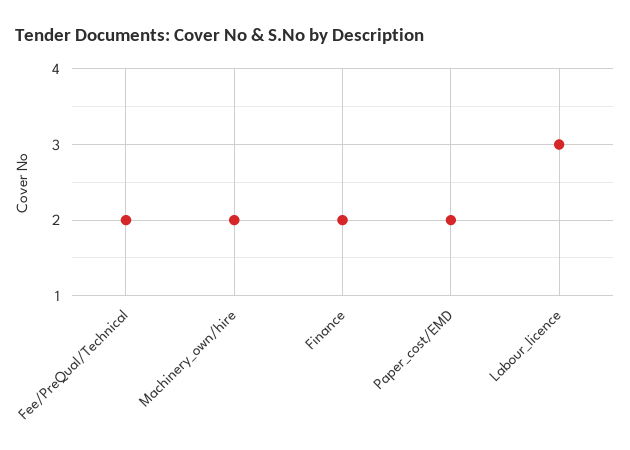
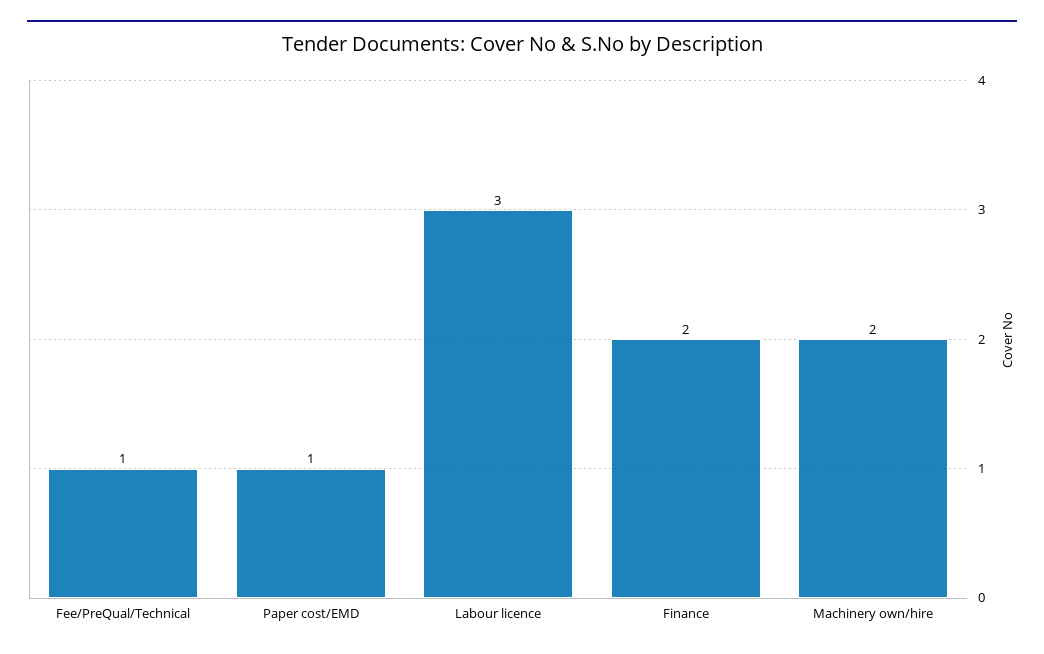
  {
-   "Fee/PreQual/Technical": 2,
+   "Fee/PreQual/Technical": 1,
    "Machinery_own/hire": 2,
    "Finance": 2,
-   "Paper_cost/EMD": 2,
+   "Paper_cost/EMD": 1,
    "Labour_licence": 3
  }

